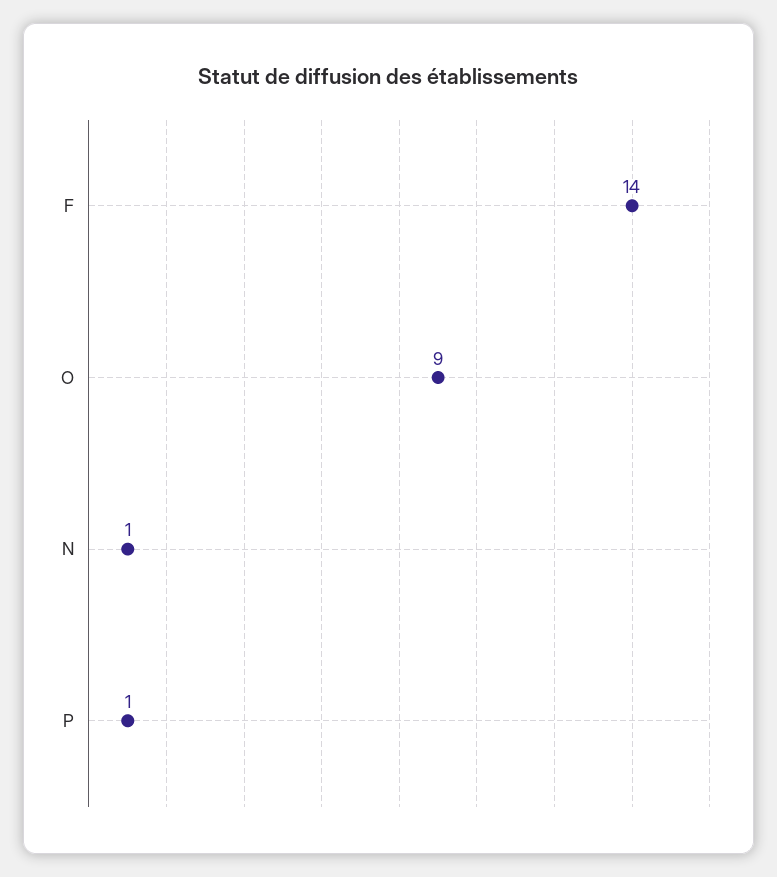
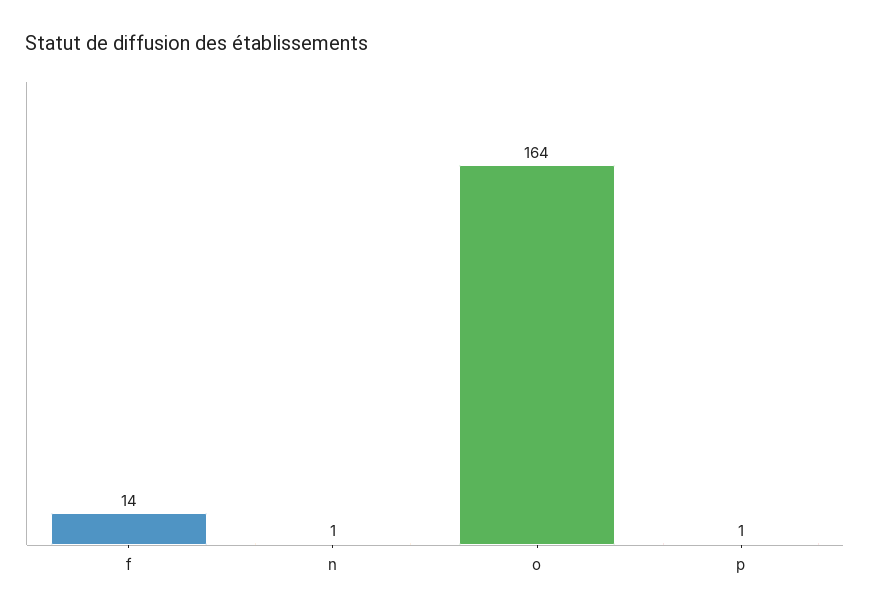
  {
    "F": 14,
-   "O": 9,
+   "O": 164,
    "N": 1,
    "P": 1
  }

